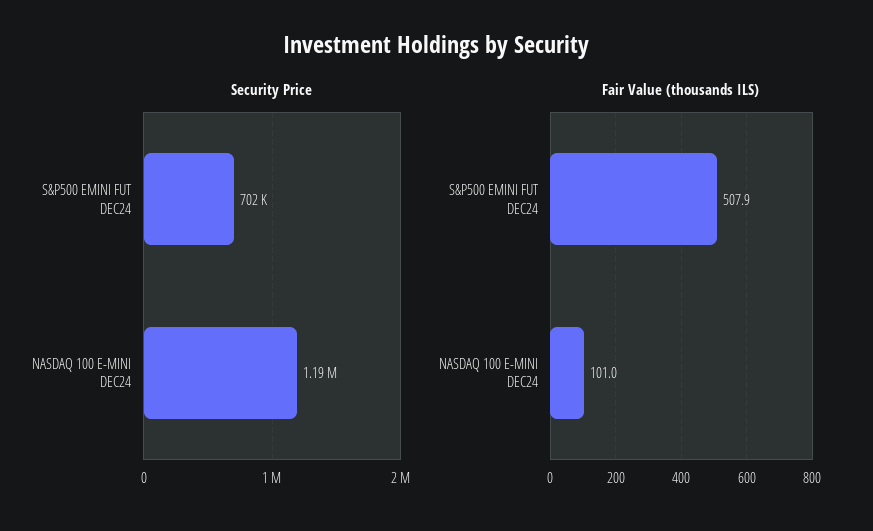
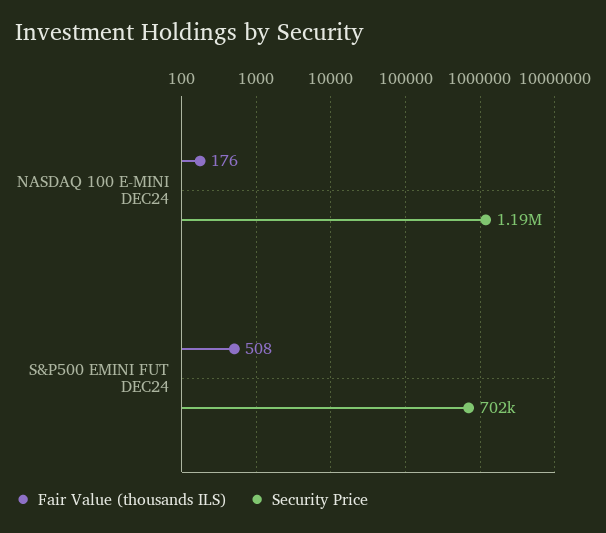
  {
    "Security Price": {
      "S&P500 EMINI FUT DEC24": 702000,
      "NASDAQ 100 E-MINI DEC24": 1190000
    },
    "Fair Value (thousands ILS)": {
      "S&P500 EMINI FUT DEC24": 507.9,
-     "NASDAQ 100 E-MINI DEC24": 101
+     "NASDAQ 100 E-MINI DEC24": 176
    }
  }

